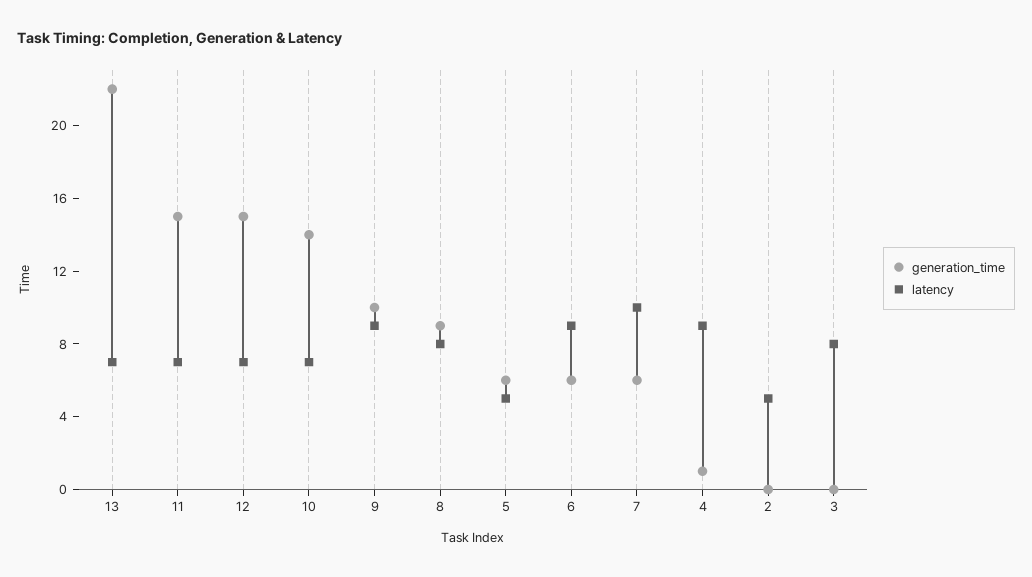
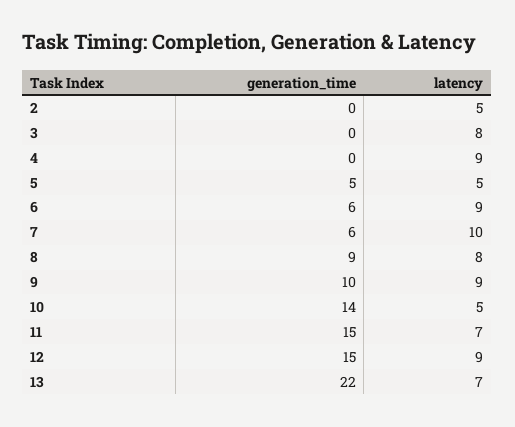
  {
    "generation_time": {
      "13": 22,
      "11": 15,
      "12": 15,
      "10": 14,
      "9": 10,
      "8": 9,
-     "5": 6,
+     "5": 5,
      "6": 6,
      "7": 6,
-     "4": 1,
+     "4": 0,
      "2": 0,
      "3": 0
    },
    "latency": {
      "13": 7,
      "11": 7,
-     "12": 7,
+     "12": 9,
-     "10": 7,
+     "10": 5,
      "9": 9,
      "8": 8,
      "5": 5,
      "6": 9,
      "7": 10,
      "4": 9,
      "2": 5,
      "3": 8
    }
  }

